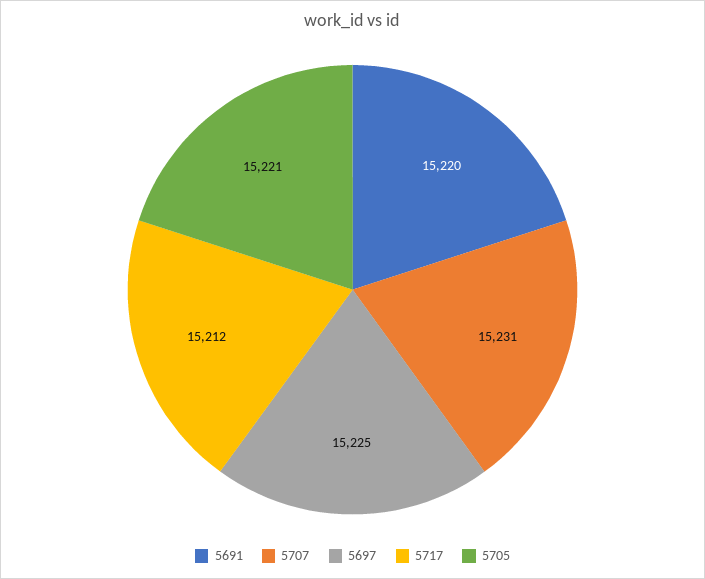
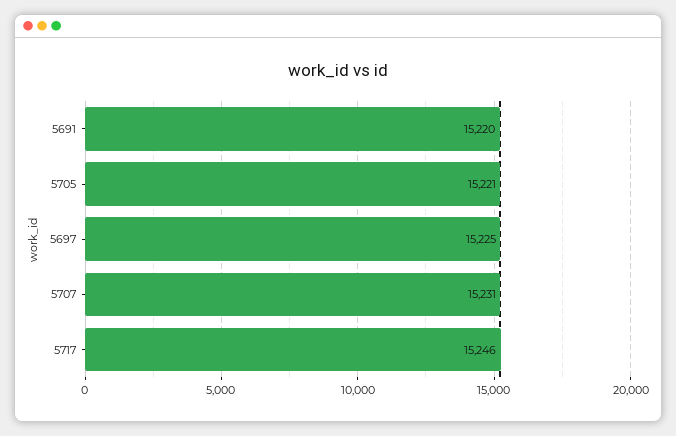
  {
    "5691": 15220,
    "5707": 15231,
    "5697": 15225,
-   "5717": 15212,
+   "5717": 15246,
    "5705": 15221
  }

